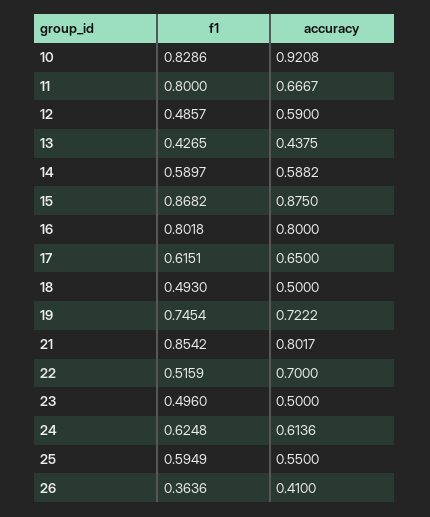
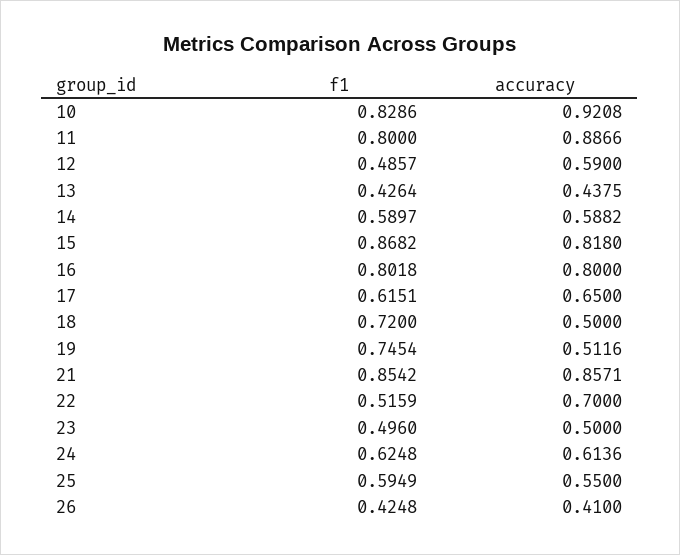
  {
    "f1": {
      "10": 0.8286,
      "11": 0.8,
      "12": 0.4857,
-     "13": 0.4265,
+     "13": 0.4264,
      "14": 0.5897,
      "15": 0.8682,
      "16": 0.8018,
      "17": 0.6151,
-     "18": 0.493,
+     "18": 0.72,
      "19": 0.7454,
      "21": 0.8542,
      "22": 0.5159,
      "23": 0.496,
      "24": 0.6248,
      "25": 0.5949,
-     "26": 0.3636
+     "26": 0.4248
    },
    "accuracy": {
      "10": 0.9208,
-     "11": 0.6667,
+     "11": 0.8866,
      "12": 0.59,
      "13": 0.4375,
      "14": 0.5882,
-     "15": 0.875,
+     "15": 0.818,
      "16": 0.8,
      "17": 0.65,
      "18": 0.5,
-     "19": 0.7222,
+     "19": 0.5116,
-     "21": 0.8017,
+     "21": 0.8571,
      "22": 0.7,
      "23": 0.5,
      "24": 0.6136,
      "25": 0.55,
      "26": 0.41
    }
  }

